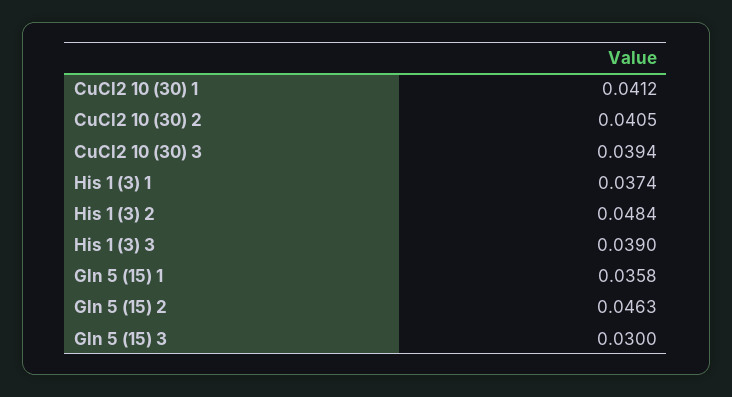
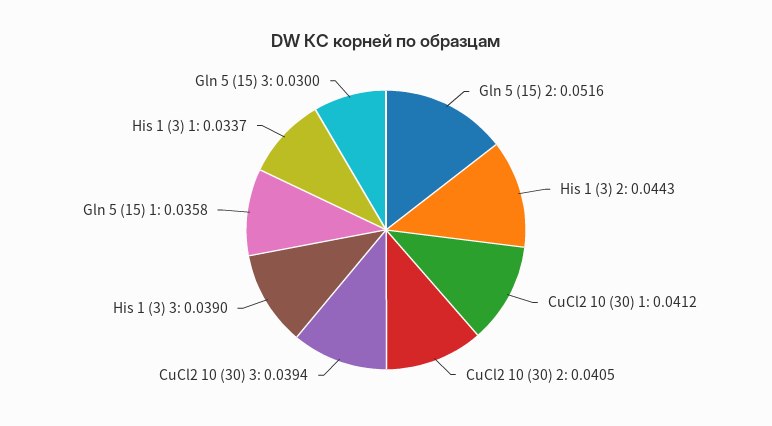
  {
    "CuCl2 10 (30) 1": 0.0412,
    "CuCl2 10 (30) 2": 0.0405,
    "CuCl2 10 (30) 3": 0.0394,
-   "His 1 (3) 1": 0.0374,
+   "His 1 (3) 1": 0.0337,
-   "His 1 (3) 2": 0.0484,
+   "His 1 (3) 2": 0.0443,
    "His 1 (3) 3": 0.039,
    "Gln 5 (15) 1": 0.0358,
-   "Gln 5 (15) 2": 0.0463,
+   "Gln 5 (15) 2": 0.0516,
    "Gln 5 (15) 3": 0.03
  }

